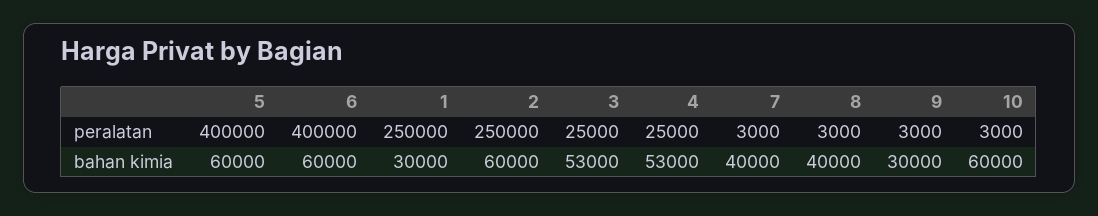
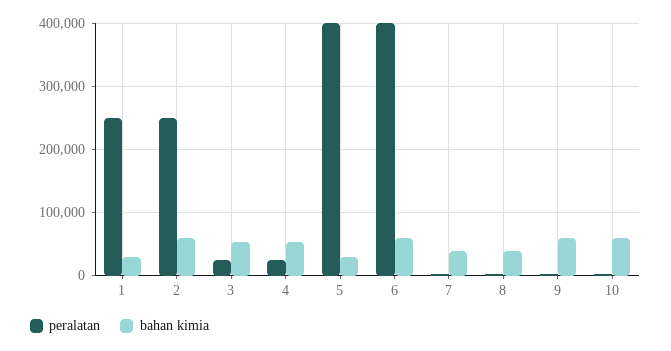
  {
    "peralatan": {
      "5": 400000,
      "6": 400000,
      "1": 250000,
      "2": 250000,
      "3": 25000,
      "4": 25000,
      "7": 3000,
      "8": 3000,
      "9": 3000,
      "10": 3000
    },
    "bahan kimia": {
-     "5": 60000,
+     "5": 30000,
      "6": 60000,
      "1": 30000,
      "2": 60000,
      "3": 53000,
      "4": 53000,
      "7": 40000,
      "8": 40000,
-     "9": 30000,
+     "9": 60000,
      "10": 60000
    }
  }

